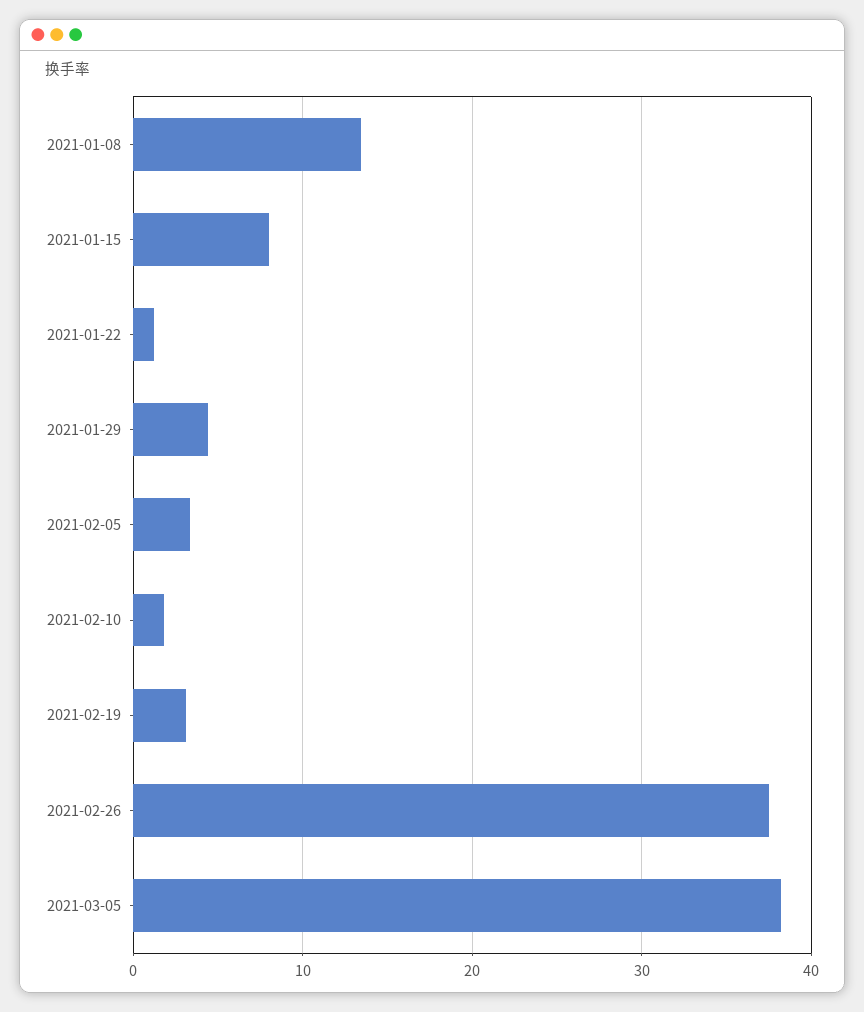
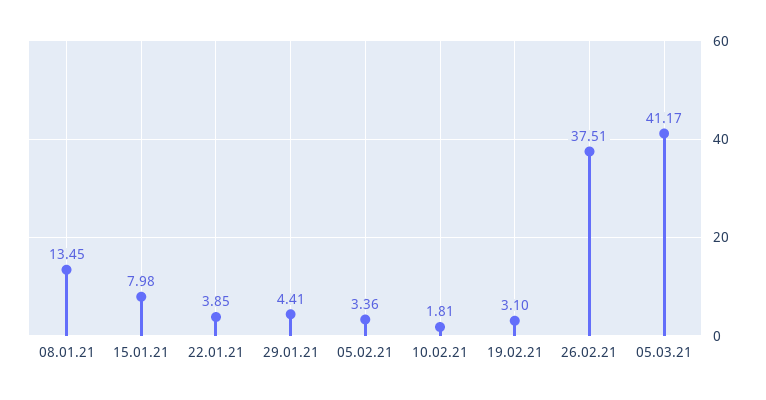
  {
    "2021-01-08": 13.45,
    "2021-01-15": 7.98,
-   "2021-01-22": 1,
+   "2021-01-22": 3.85,
    "2021-01-29": 4.41,
    "2021-02-05": 3.36,
    "2021-02-10": 1.81,
    "2021-02-19": 3.1,
    "2021-02-26": 37.51,
-   "2021-03-05": 38
+   "2021-03-05": 41.17
  }

